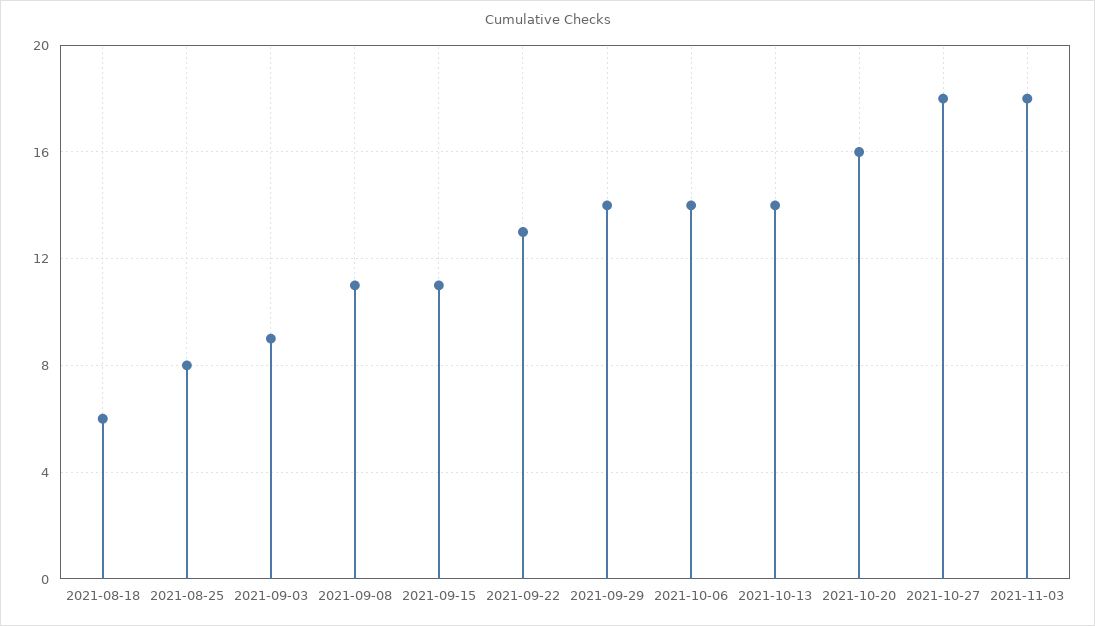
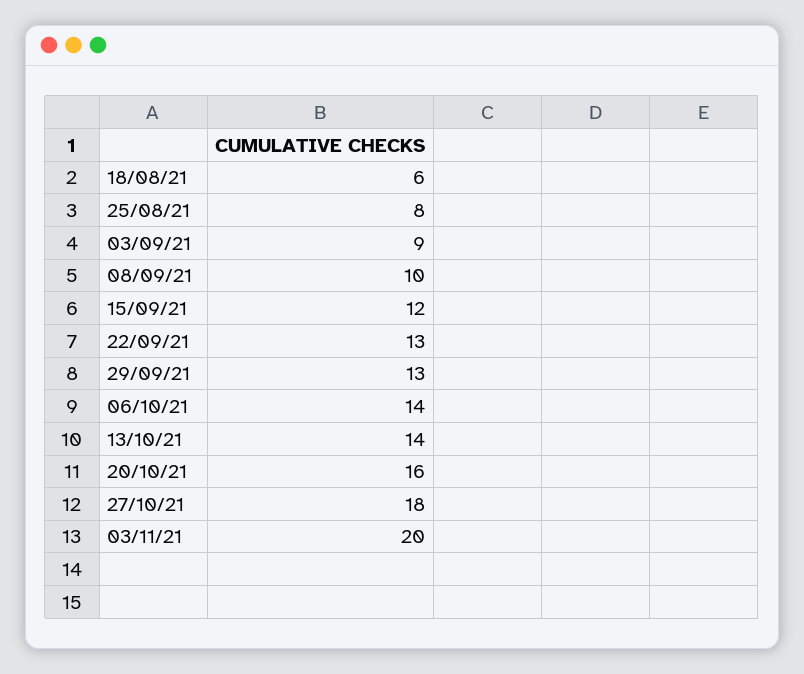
  {
    "2021-08-18": 6,
    "2021-08-25": 8,
    "2021-09-03": 9,
-   "2021-09-08": 11,
+   "2021-09-08": 10,
-   "2021-09-15": 11,
+   "2021-09-15": 12,
    "2021-09-22": 13,
-   "2021-09-29": 14,
+   "2021-09-29": 13,
    "2021-10-06": 14,
    "2021-10-13": 14,
    "2021-10-20": 16,
    "2021-10-27": 18,
-   "2021-11-03": 18
+   "2021-11-03": 20
  }

